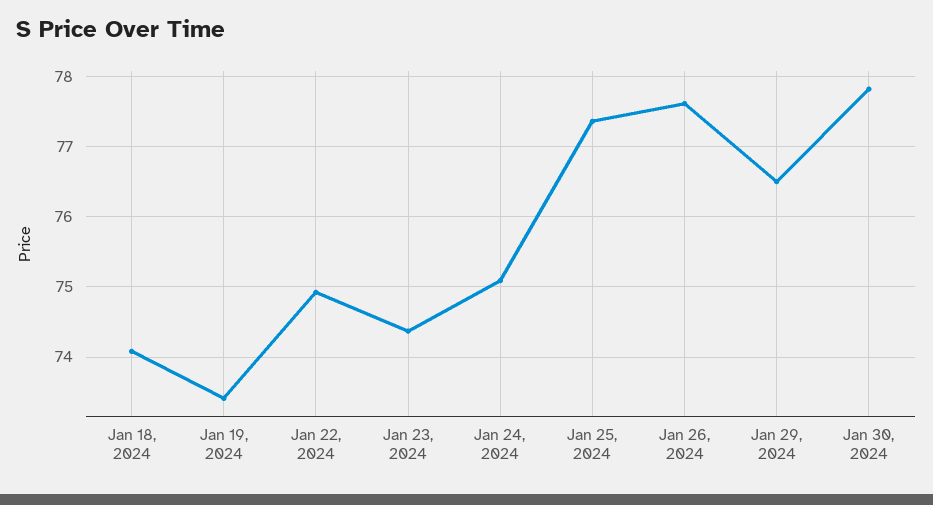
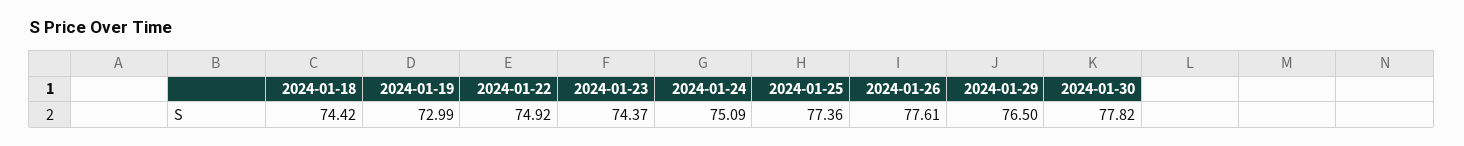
  {
-   "Jan 18, 2024": 74.1,
+   "Jan 18, 2024": 74.42,
-   "Jan 19, 2024": 73.4,
+   "Jan 19, 2024": 72.99,
    "Jan 22, 2024": 74.92,
    "Jan 23, 2024": 74.37,
    "Jan 24, 2024": 75.09,
    "Jan 25, 2024": 77.36,
    "Jan 26, 2024": 77.61,
    "Jan 29, 2024": 76.5,
    "Jan 30, 2024": 77.82
  }

